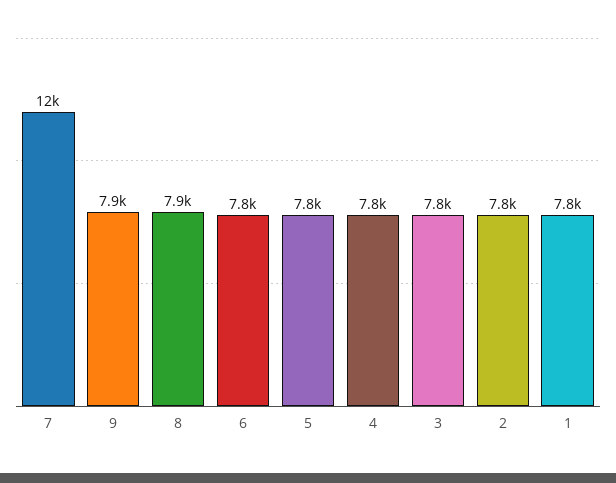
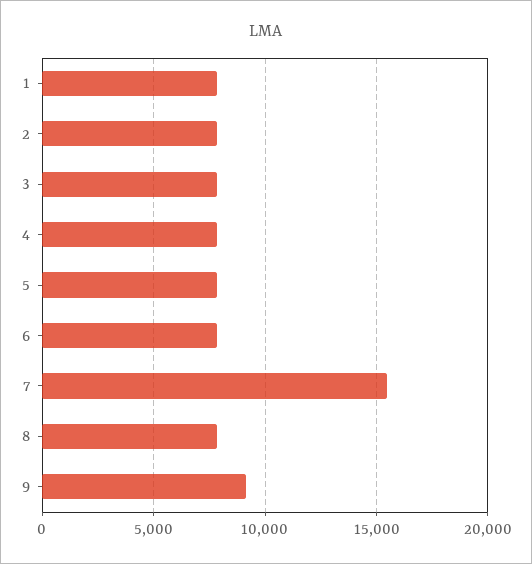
  {
-   "7": 12000,
+   "7": 15500,
-   "9": 7900,
+   "9": 9000,
    "8": 7900,
    "6": 7800,
    "5": 7800,
    "4": 7800,
    "3": 7800,
    "2": 7800,
    "1": 7800
  }

